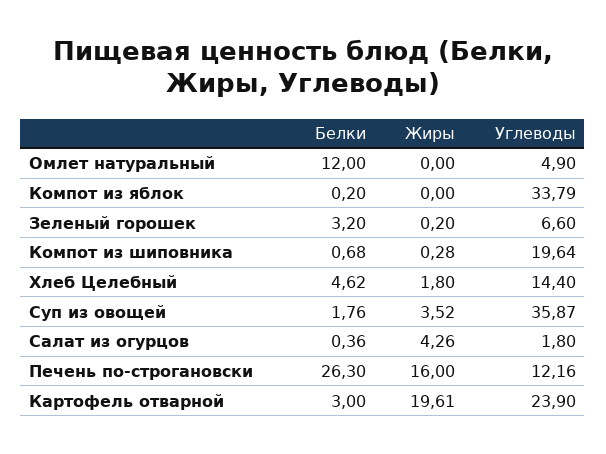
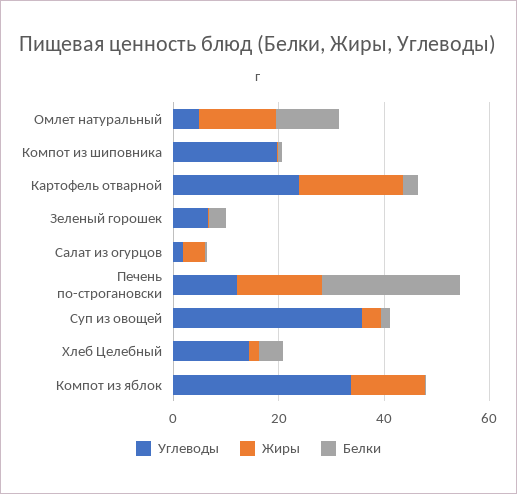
  {
    "Белки": {
      "Омлет натуральный": 12,
      "Компот из яблок": 0.2,
      "Зеленый горошек": 3.2,
      "Компот из шиповника": 0.68,
      "Хлеб Целебный": 4.62,
      "Суп из овощей": 1.76,
      "Салат из огурцов": 0.36,
      "Печень по-строгановски": 26.3,
      "Картофель отварной": 3
    },
    "Жиры": {
-     "Омлет натуральный": 0,
+     "Омлет натуральный": 15,
-     "Компот из яблок": 0,
+     "Компот из яблок": 15,
      "Зеленый горошек": 0.2,
      "Компот из шиповника": 0.28,
      "Хлеб Целебный": 1.8,
      "Суп из овощей": 3.52,
      "Салат из огурцов": 4.26,
      "Печень по-строгановски": 16,
      "Картофель отварной": 19.61
    },
    "Углеводы": {
      "Омлет натуральный": 4.9,
      "Компот из яблок": 33.79,
      "Зеленый горошек": 6.6,
      "Компот из шиповника": 19.64,
      "Хлеб Целебный": 14.4,
      "Суп из овощей": 35.87,
      "Салат из огурцов": 1.8,
      "Печень по-строгановски": 12.16,
      "Картофель отварной": 23.9
    }
  }

